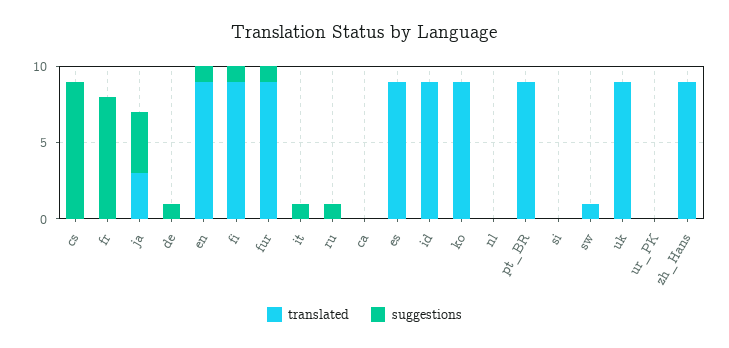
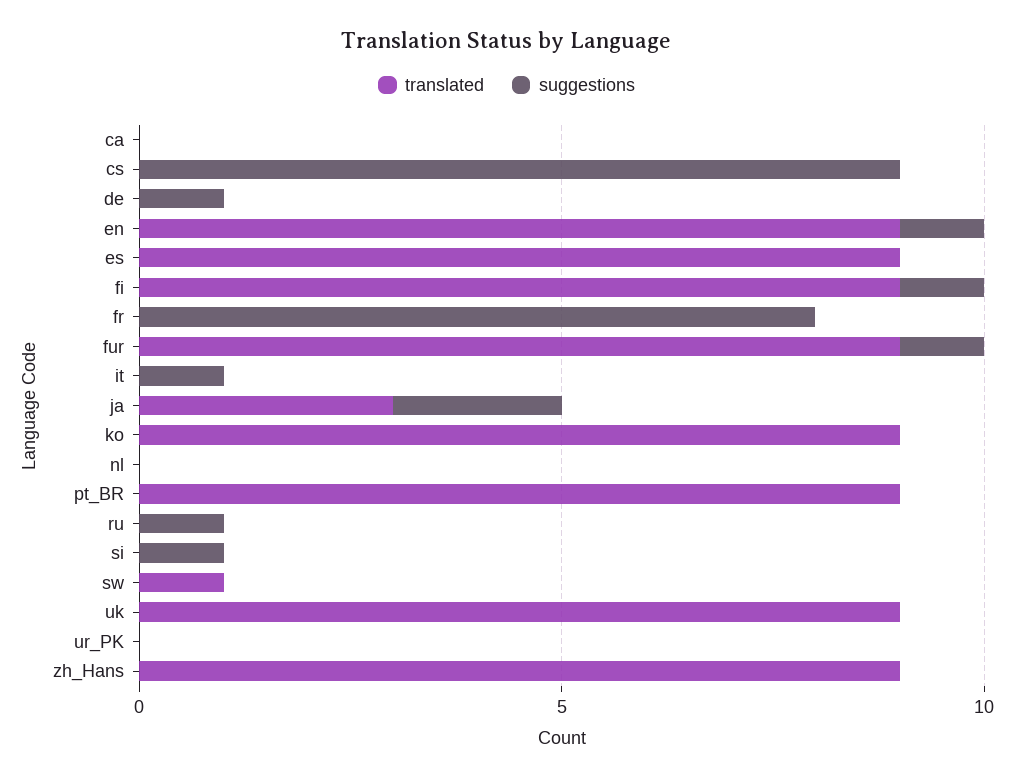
  {
    "translated": {
      "cs": 0,
      "fr": 0,
      "ja": 3,
      "de": 0,
      "en": 9,
      "fi": 9,
      "fur": 9,
      "it": 0,
      "ru": 0,
      "ca": 0,
      "es": 9,
-     "id": 9,
      "ko": 9,
      "nl": 0,
      "pt_BR": 9,
      "si": 0,
      "sw": 1,
      "uk": 9,
      "ur_PK": 0,
      "zh_Hans": 9
    },
    "suggestions": {
      "cs": 9,
      "fr": 8,
-     "ja": 4,
+     "ja": 2,
      "de": 1,
      "en": 1,
      "fi": 1,
      "fur": 1,
      "it": 1,
      "ru": 1,
      "ca": 0,
      "es": 0,
-     "id": 0,
      "ko": 0,
      "nl": 0,
      "pt_BR": 0,
-     "si": 0,
+     "si": 1,
      "sw": 0,
      "uk": 0,
      "ur_PK": 0,
      "zh_Hans": 0
    }
  }

